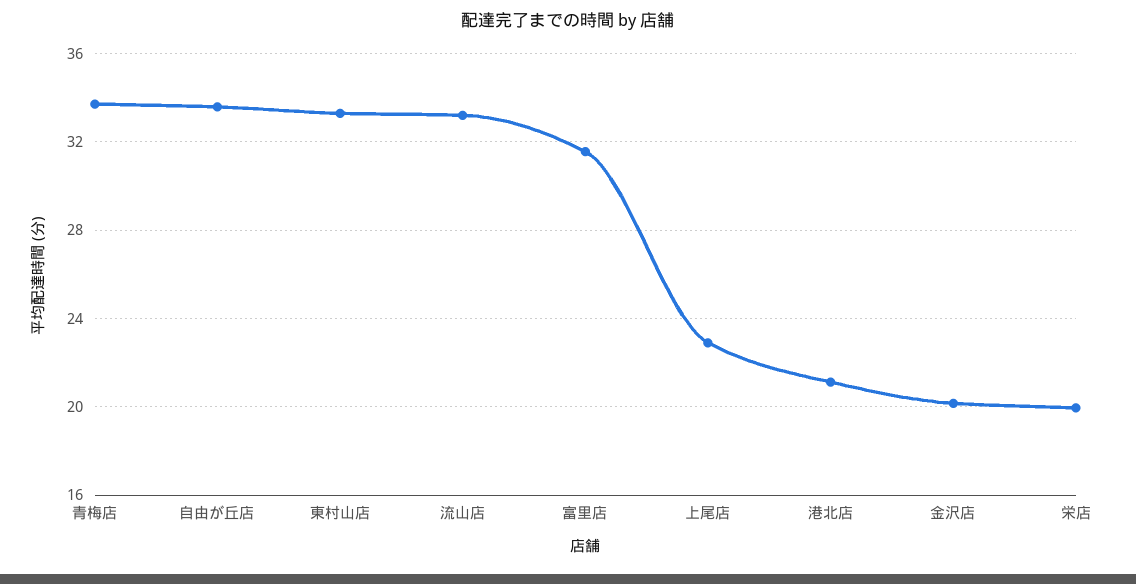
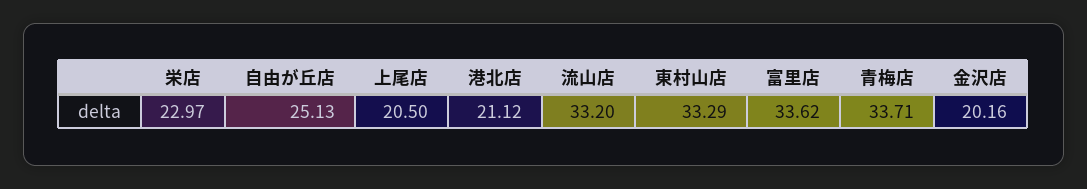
  {
    "青梅店": 33.71,
-   "自由が丘店": 33.5,
+   "自由が丘店": 25.13,
    "東村山店": 33.29,
    "流山店": 33.2,
-   "富里店": 31.5,
+   "富里店": 33.62,
-   "上尾店": 23,
+   "上尾店": 20.5,
    "港北店": 21.12,
    "金沢店": 20.16,
-   "栄店": 20
+   "栄店": 22.97
  }

